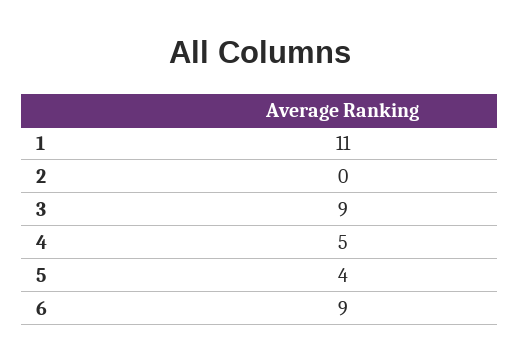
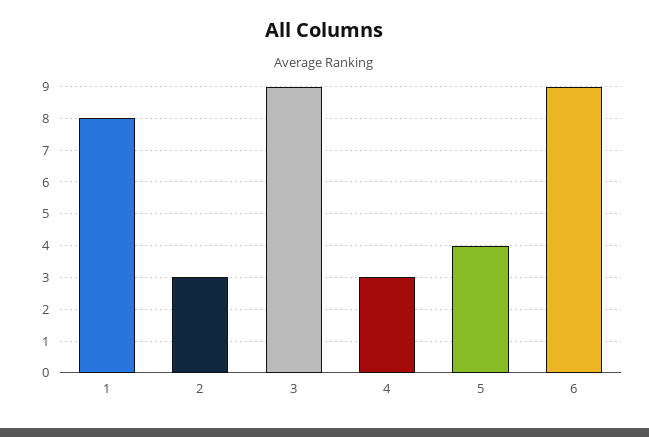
  {
-   "1": 11,
+   "1": 8,
-   "2": 0,
+   "2": 3,
    "3": 9,
-   "4": 5,
+   "4": 3,
    "5": 4,
    "6": 9
  }

